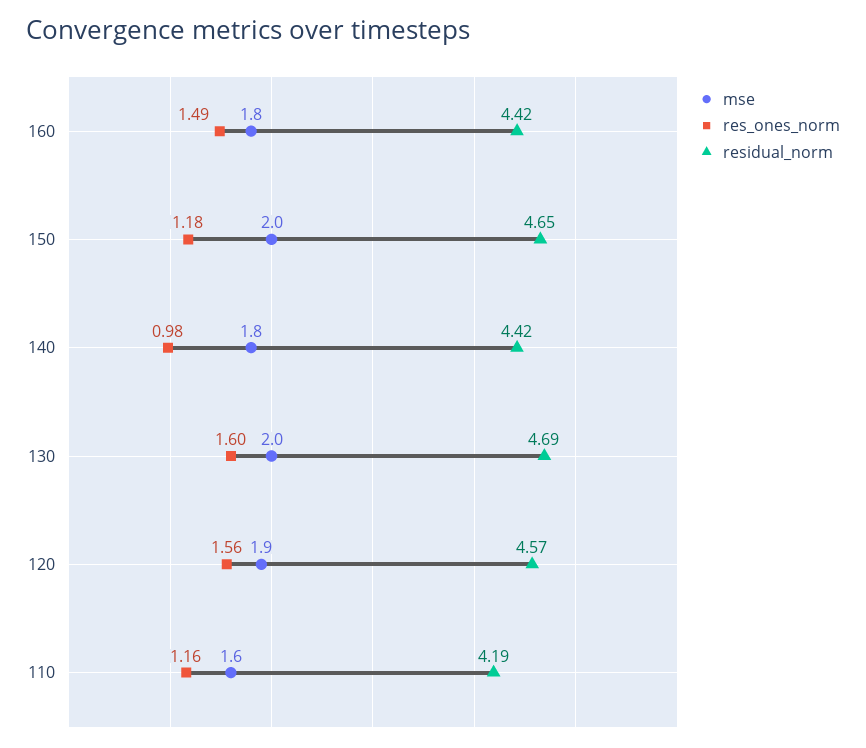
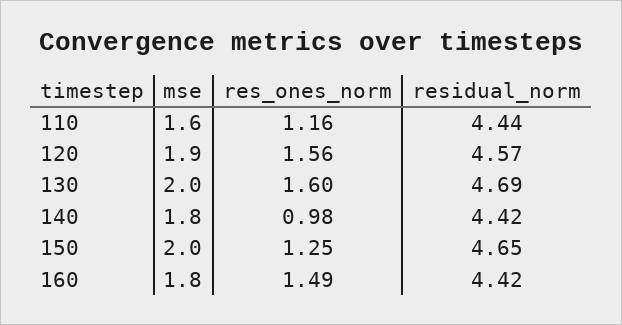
  {
    "mse": {
      "160": 1.8,
      "150": 2,
      "140": 1.8,
      "130": 2,
      "120": 1.9,
      "110": 1.6
    },
    "res_ones_norm": {
      "160": 1.49,
-     "150": 1.18,
+     "150": 1.25,
      "140": 0.98,
      "130": 1.6,
      "120": 1.56,
      "110": 1.16
    },
    "residual_norm": {
      "160": 4.42,
      "150": 4.65,
      "140": 4.42,
      "130": 4.69,
      "120": 4.57,
-     "110": 4.19
+     "110": 4.44
    }
  }

